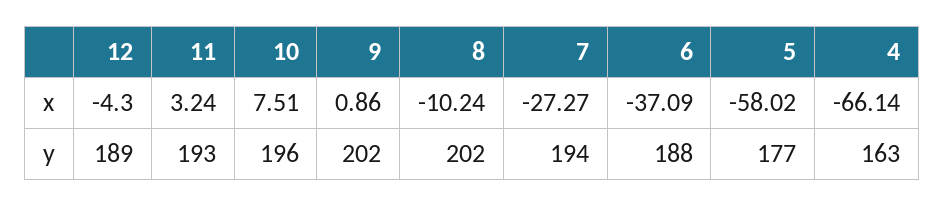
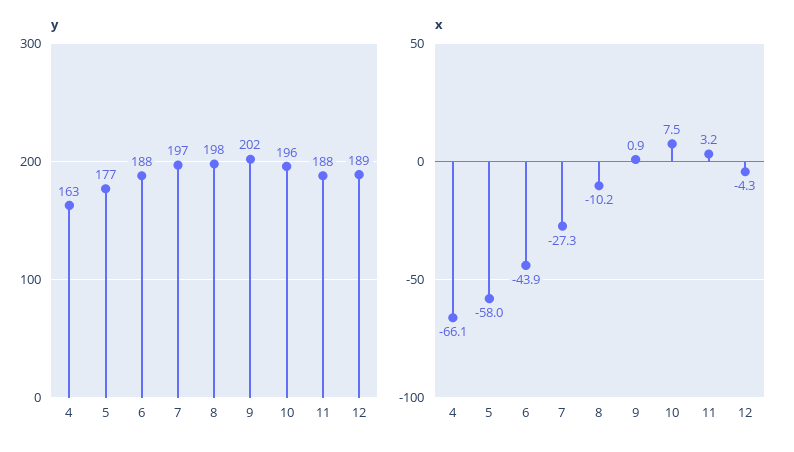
  {
    "x": {
      "12": -4.3,
      "11": 3.24,
      "10": 7.51,
      "9": 0.86,
      "8": -10.24,
      "7": -27.27,
-     "6": -37.09,
+     "6": -43.9,
      "5": -58.02,
      "4": -66.14
    },
    "y": {
      "12": 189,
-     "11": 193,
+     "11": 188,
      "10": 196,
      "9": 202,
-     "8": 202,
+     "8": 198,
-     "7": 194,
+     "7": 197,
      "6": 188,
      "5": 177,
      "4": 163
    }
  }

